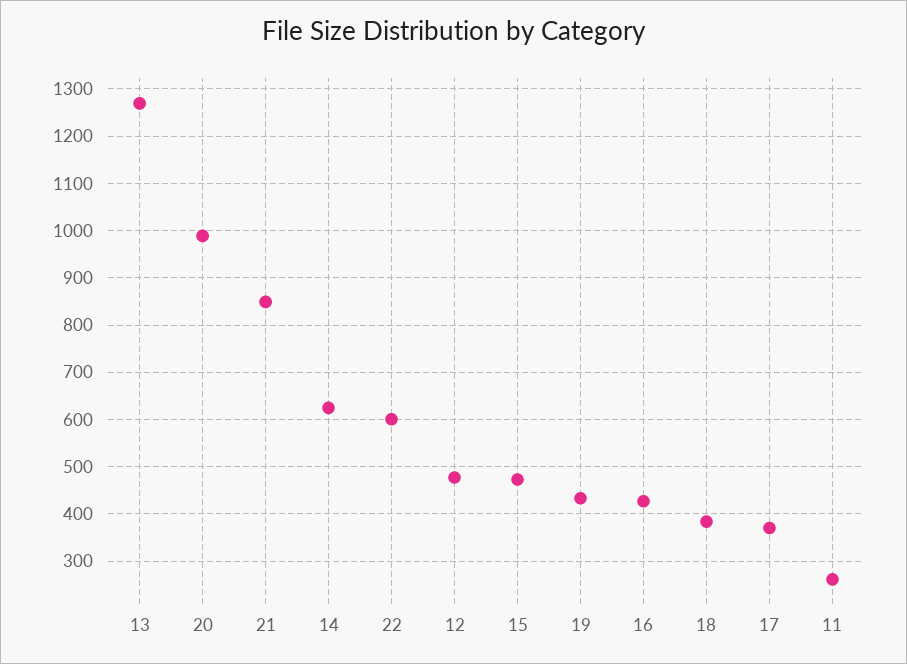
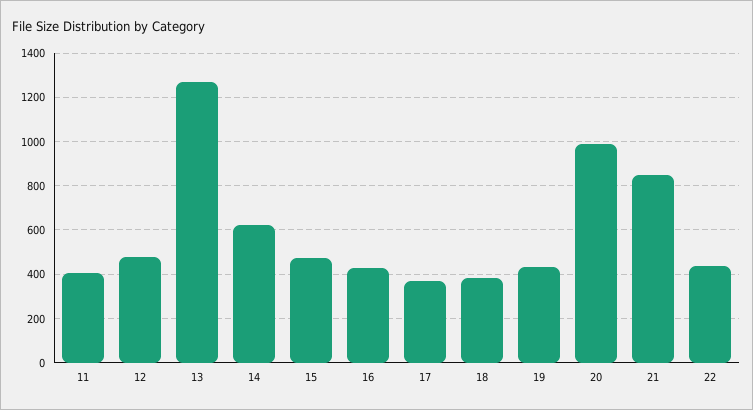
  {
    "13": 1260,
    "20": 980,
    "21": 840,
    "14": 620,
-   "22": 600,
+   "22": 450,
    "12": 480,
    "15": 480,
    "19": 440,
    "16": 420,
    "18": 380,
    "17": 380,
-   "11": 260
+   "11": 400
  }

